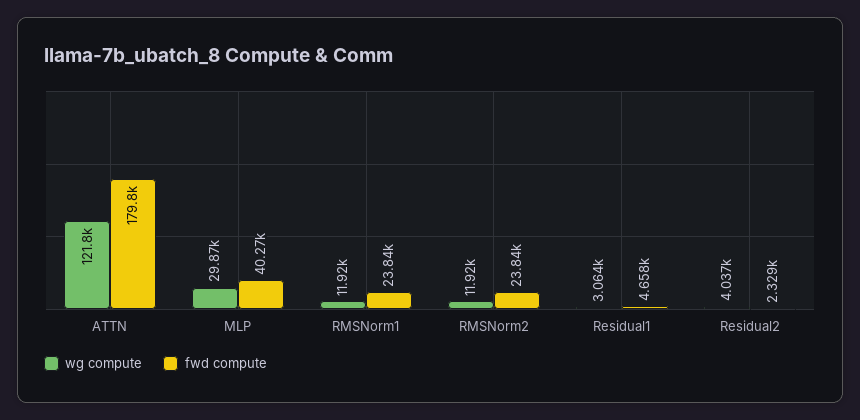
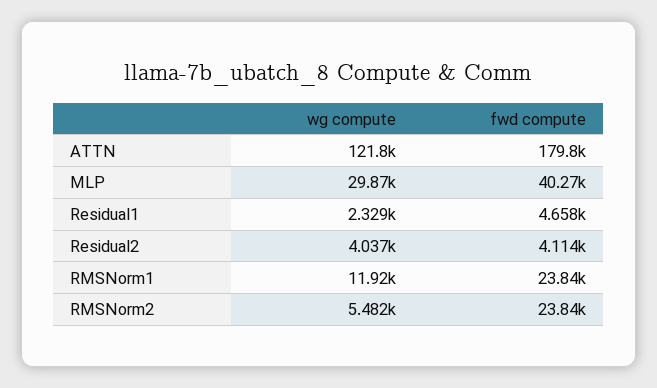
  {
    "wg compute": {
      "ATTN": 121800,
      "MLP": 29870,
      "RMSNorm1": 11920,
-     "RMSNorm2": 11920,
+     "RMSNorm2": 5482,
-     "Residual1": 3064,
+     "Residual1": 2329,
      "Residual2": 4037
    },
    "fwd compute": {
      "ATTN": 179800,
      "MLP": 40270,
      "RMSNorm1": 23840,
      "RMSNorm2": 23840,
      "Residual1": 4658,
-     "Residual2": 2329
+     "Residual2": 4114
    }
  }

